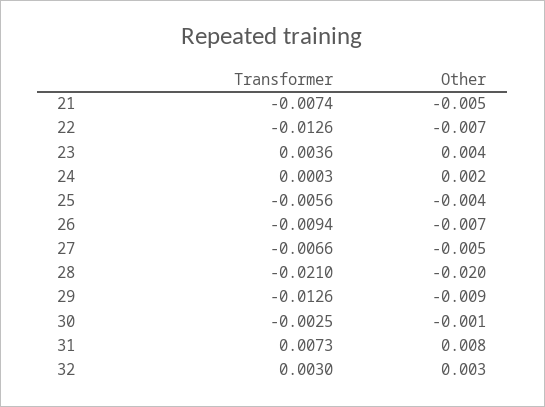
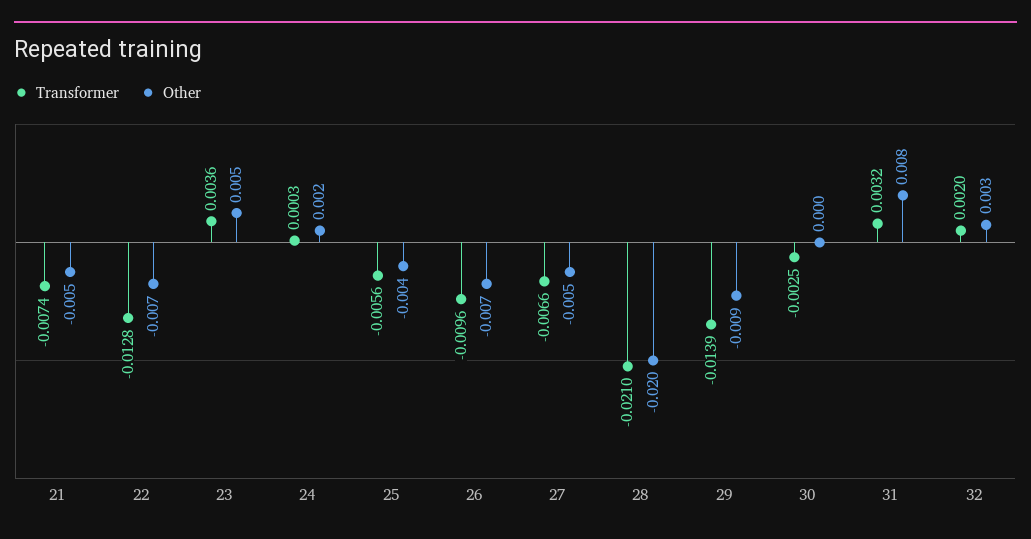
  {
    "Transformer": {
      "21": -0.0074,
-     "22": -0.0126,
+     "22": -0.0128,
      "23": 0.0036,
      "24": 0.0003,
      "25": -0.0056,
-     "26": -0.0094,
+     "26": -0.0096,
      "27": -0.0066,
      "28": -0.021,
-     "29": -0.0126,
+     "29": -0.0139,
      "30": -0.0025,
-     "31": 0.0073,
+     "31": 0.0032,
-     "32": 0.003
+     "32": 0.002
    },
    "Other": {
      "21": -0.005,
      "22": -0.007,
-     "23": 0.004,
+     "23": 0.005,
      "24": 0.002,
      "25": -0.004,
      "26": -0.007,
      "27": -0.005,
      "28": -0.02,
      "29": -0.009,
-     "30": -0.001,
+     "30": 0,
      "31": 0.008,
      "32": 0.003
    }
  }

